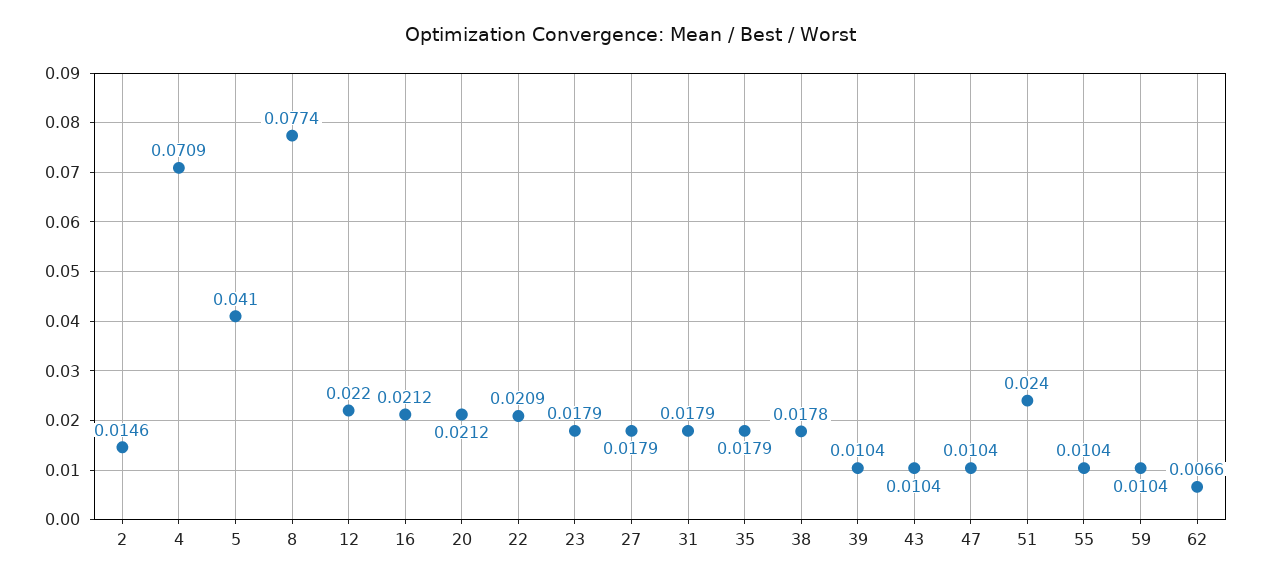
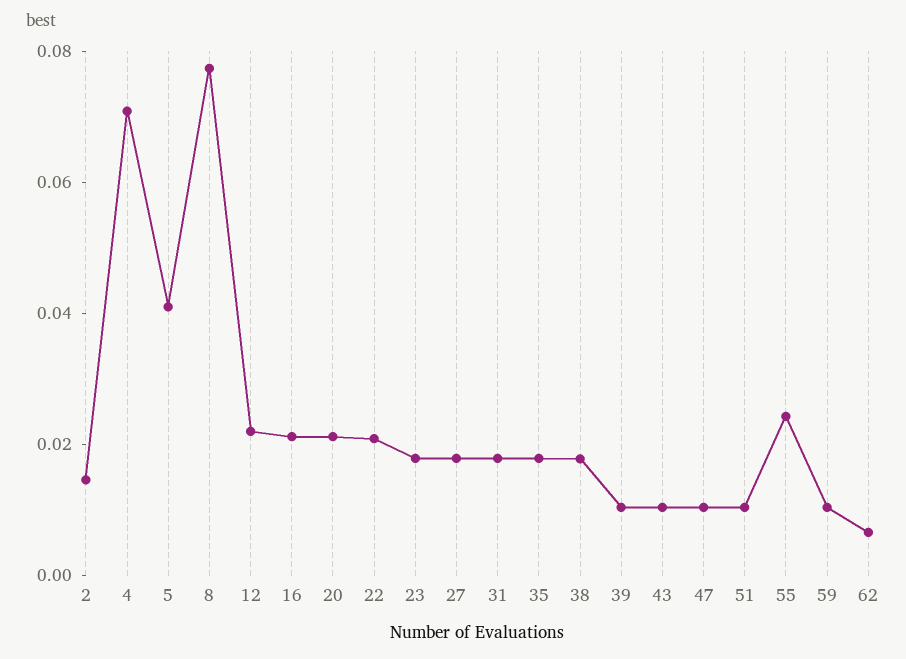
  {
    "2": 0.0146,
    "4": 0.0709,
    "5": 0.041,
    "8": 0.0774,
    "12": 0.022,
    "16": 0.0212,
    "20": 0.0212,
    "22": 0.0209,
    "23": 0.0179,
    "27": 0.0179,
    "31": 0.0179,
    "35": 0.0179,
    "38": 0.0178,
    "39": 0.0104,
    "43": 0.0104,
    "47": 0.0104,
-   "51": 0.024,
+   "51": 0.01,
-   "55": 0.0104,
+   "55": 0.025,
    "59": 0.0104,
    "62": 0.0066
  }

